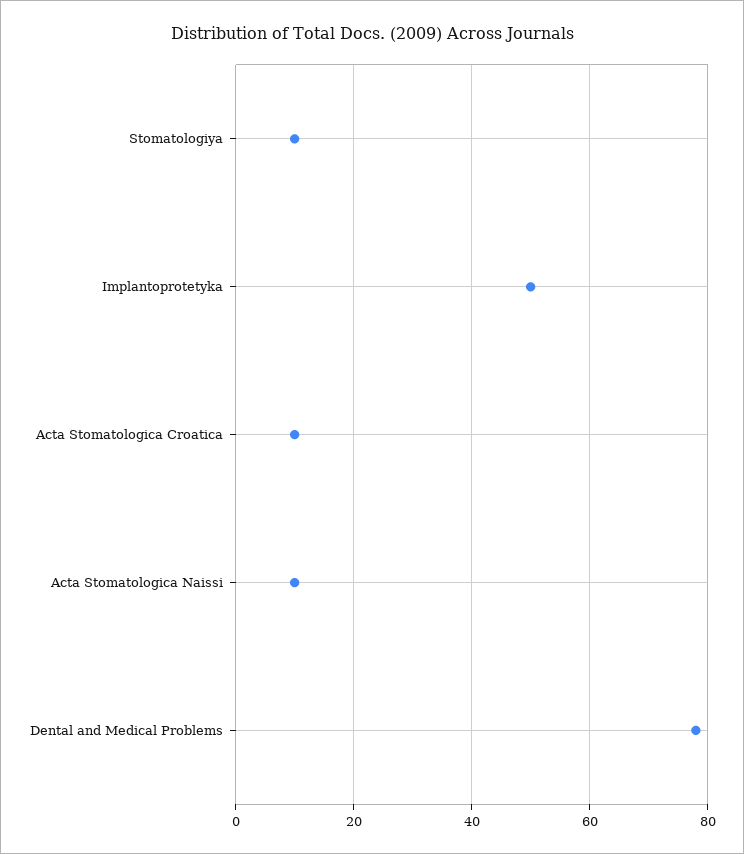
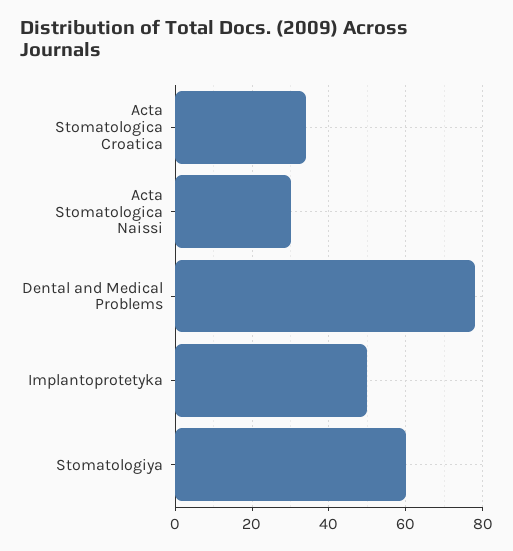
  {
-   "Stomatologiya": 10,
+   "Stomatologiya": 60,
    "Implantoprotetyka": 50,
-   "Acta Stomatologica Croatica": 10,
+   "Acta Stomatologica Croatica": 35,
-   "Acta Stomatologica Naissi": 10,
+   "Acta Stomatologica Naissi": 30,
    "Dental and Medical Problems": 80
  }

